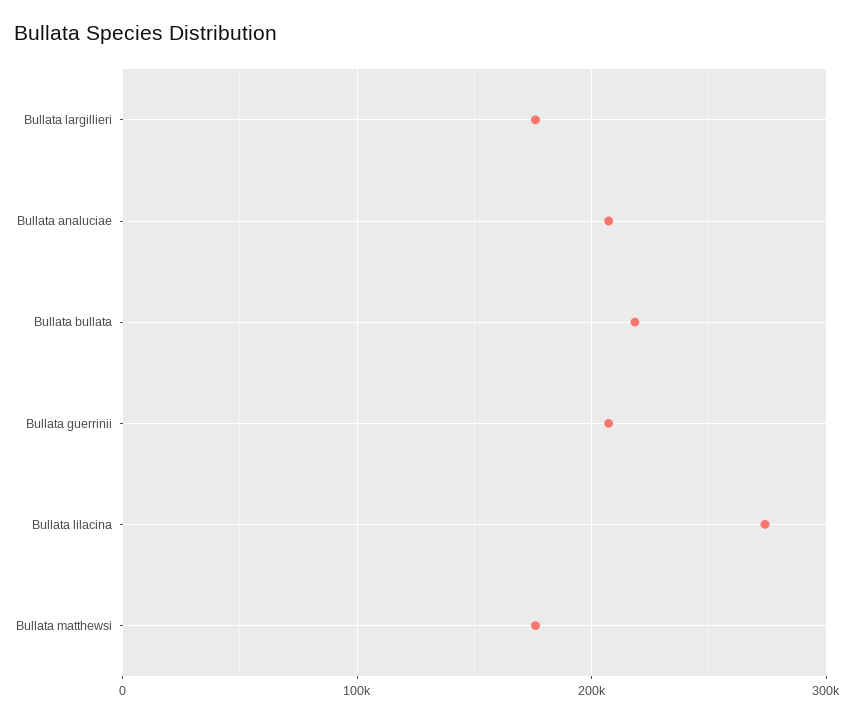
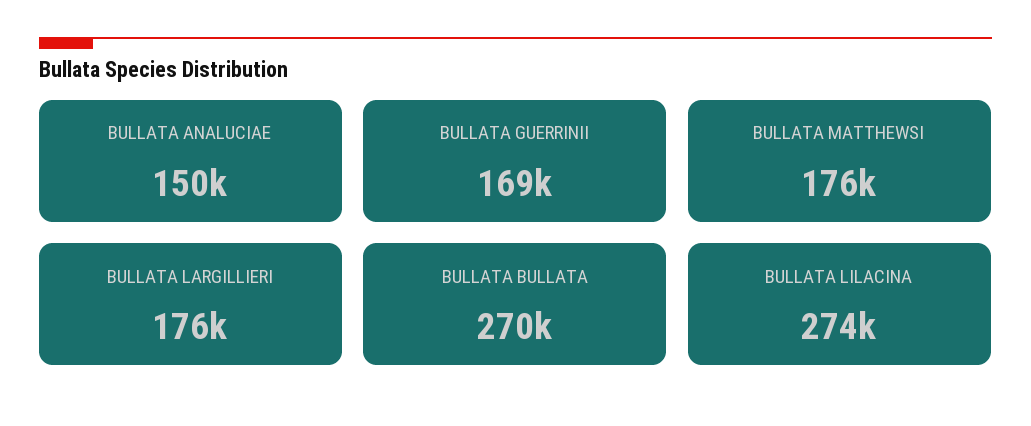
  {
    "Bullata largillieri": 176000,
-   "Bullata analuciae": 210000,
+   "Bullata analuciae": 150000,
-   "Bullata bullata": 220000,
+   "Bullata bullata": 270000,
-   "Bullata guerrinii": 210000,
+   "Bullata guerrinii": 169000,
    "Bullata lilacina": 274000,
    "Bullata matthewsi": 176000
  }

